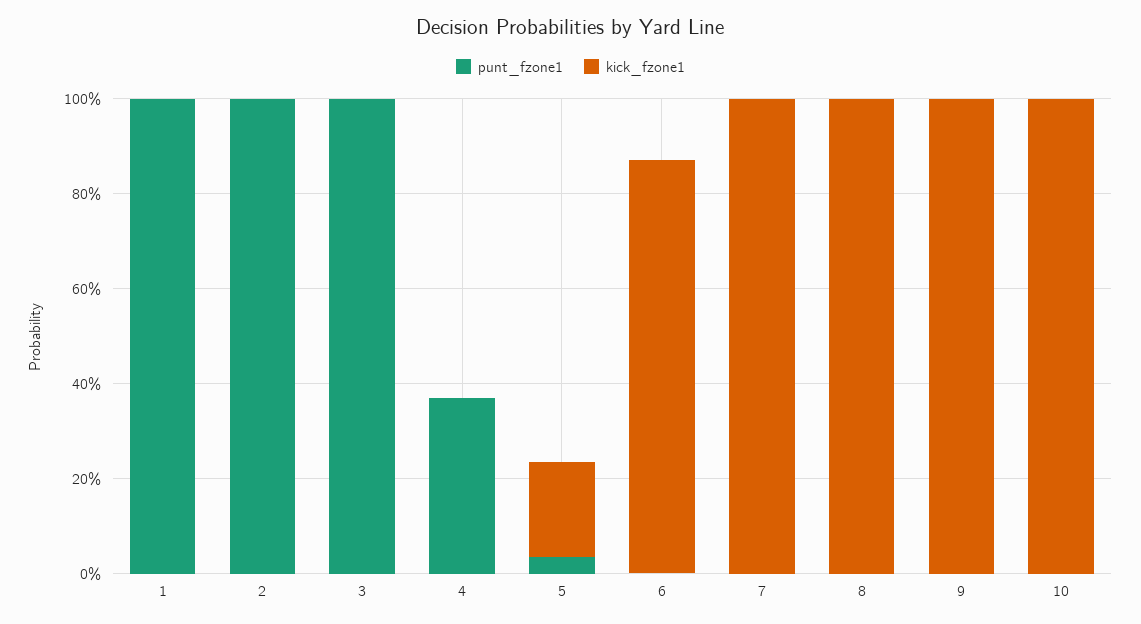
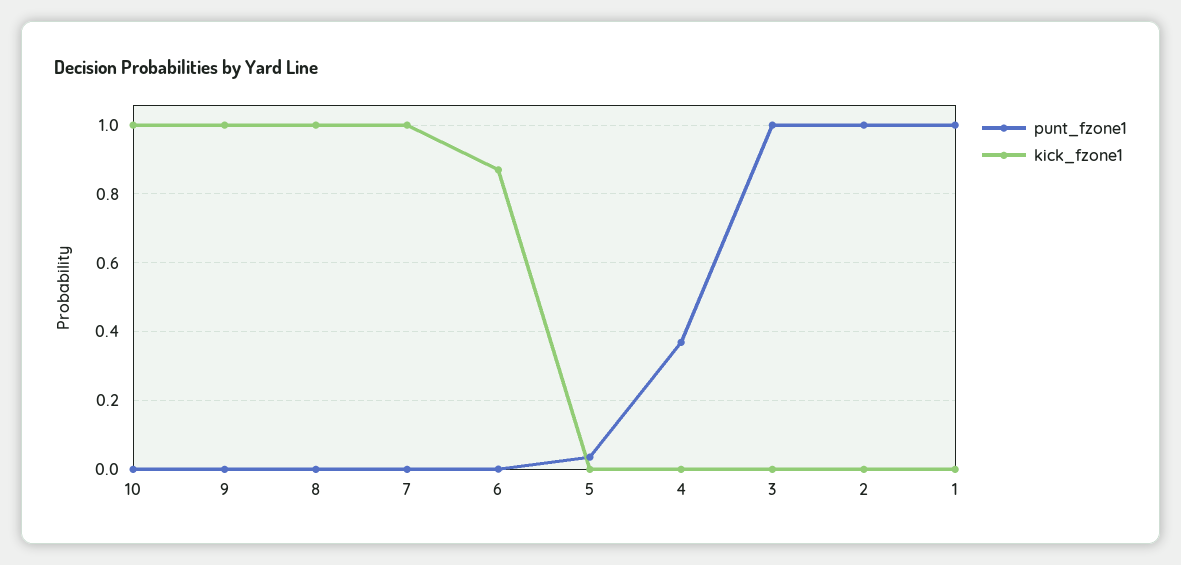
  {
    "punt_fzone1": {
      "1": 1,
      "2": 1,
      "3": 1,
      "4": 0.36,
      "5": 0.04,
      "6": 0,
      "7": 0,
      "8": 0,
      "9": 0,
      "10": 0
    },
    "kick_fzone1": {
      "1": 0,
      "2": 0,
      "3": 0,
      "4": 0,
-     "5": 0.2,
+     "5": 0,
      "6": 0.88,
      "7": 1,
      "8": 1,
      "9": 1,
      "10": 1
    }
  }

